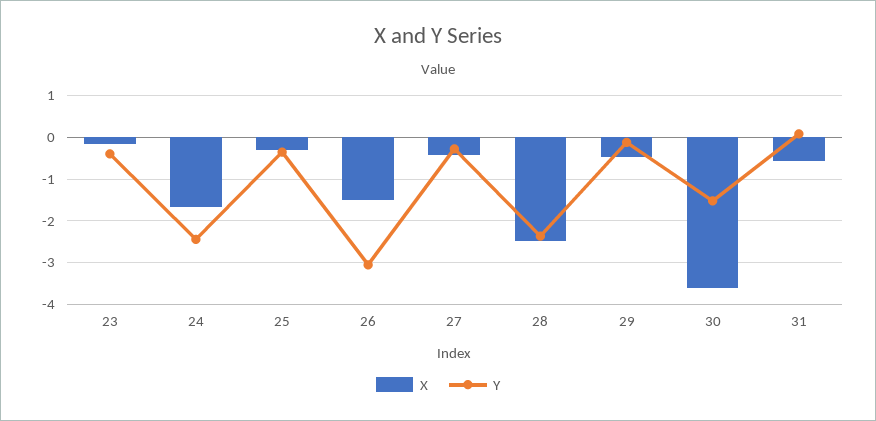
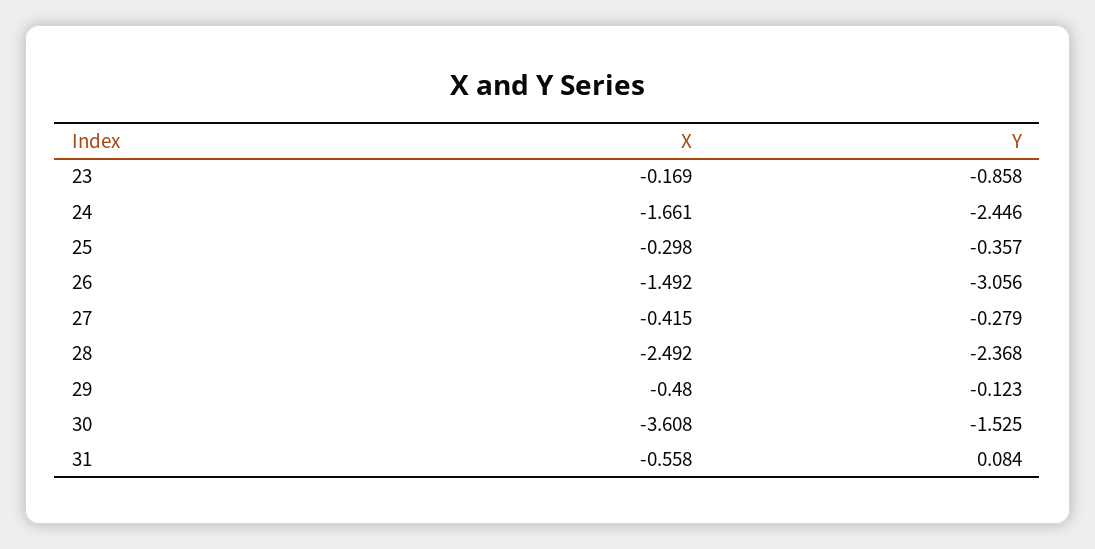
  {
    "X": {
      "23": -0.169,
      "24": -1.661,
      "25": -0.298,
      "26": -1.492,
      "27": -0.415,
      "28": -2.492,
      "29": -0.48,
      "30": -3.608,
      "31": -0.558
    },
    "Y": {
-     "23": -0.4,
+     "23": -0.858,
      "24": -2.446,
      "25": -0.357,
      "26": -3.056,
      "27": -0.279,
      "28": -2.368,
      "29": -0.123,
      "30": -1.525,
      "31": 0.084
    }
  }

